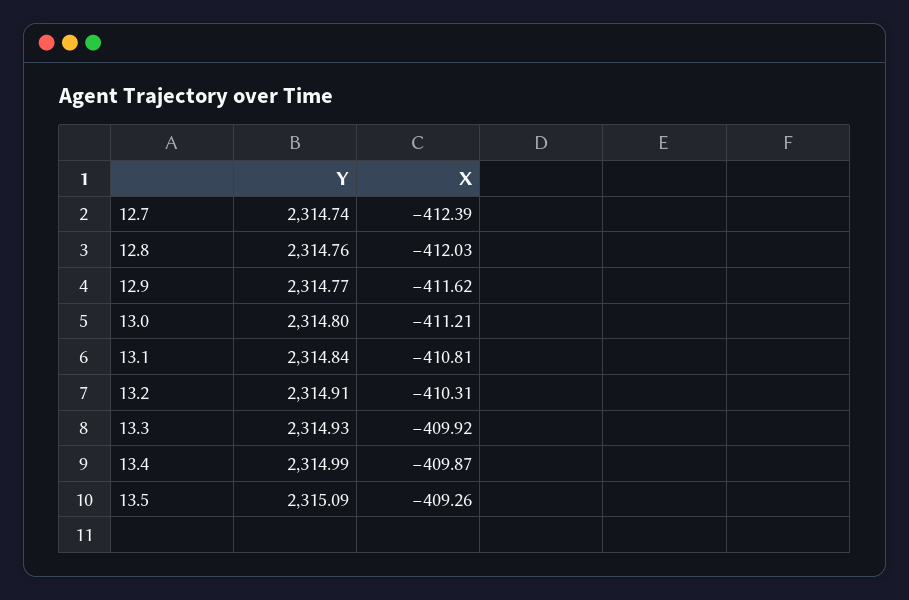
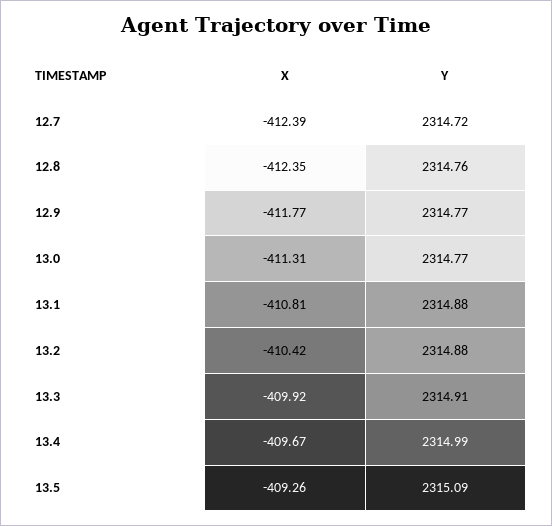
  {
    "Y": {
-     "12.7": 2314.74,
+     "12.7": 2314.72,
      "12.8": 2314.76,
      "12.9": 2314.77,
-     "13.0": 2314.8,
+     "13.0": 2314.77,
-     "13.1": 2314.84,
+     "13.1": 2314.88,
-     "13.2": 2314.91,
+     "13.2": 2314.88,
-     "13.3": 2314.93,
+     "13.3": 2314.91,
      "13.4": 2314.99,
      "13.5": 2315.09
    },
    "X": {
      "12.7": -412.39,
-     "12.8": -412.03,
+     "12.8": -412.35,
-     "12.9": -411.62,
+     "12.9": -411.77,
-     "13.0": -411.21,
+     "13.0": -411.31,
      "13.1": -410.81,
-     "13.2": -410.31,
+     "13.2": -410.42,
      "13.3": -409.92,
-     "13.4": -409.87,
+     "13.4": -409.67,
      "13.5": -409.26
    }
  }

